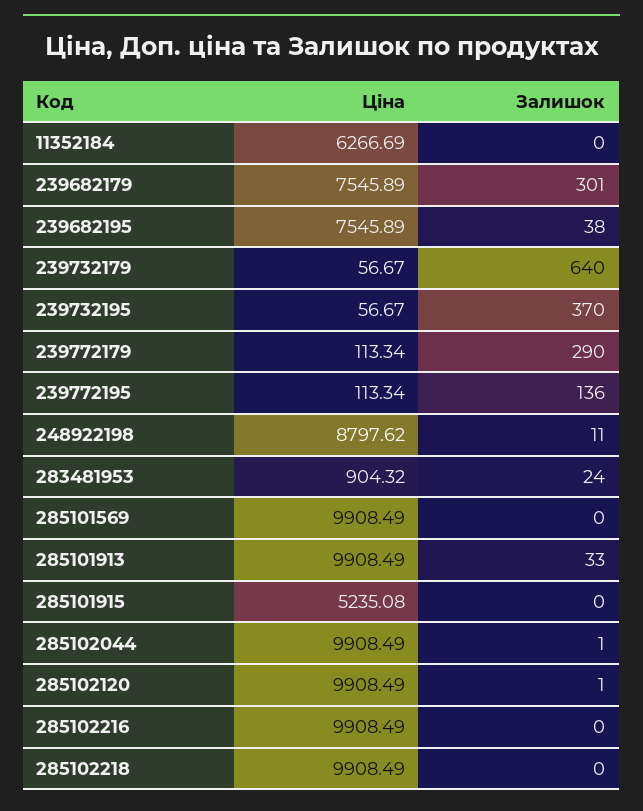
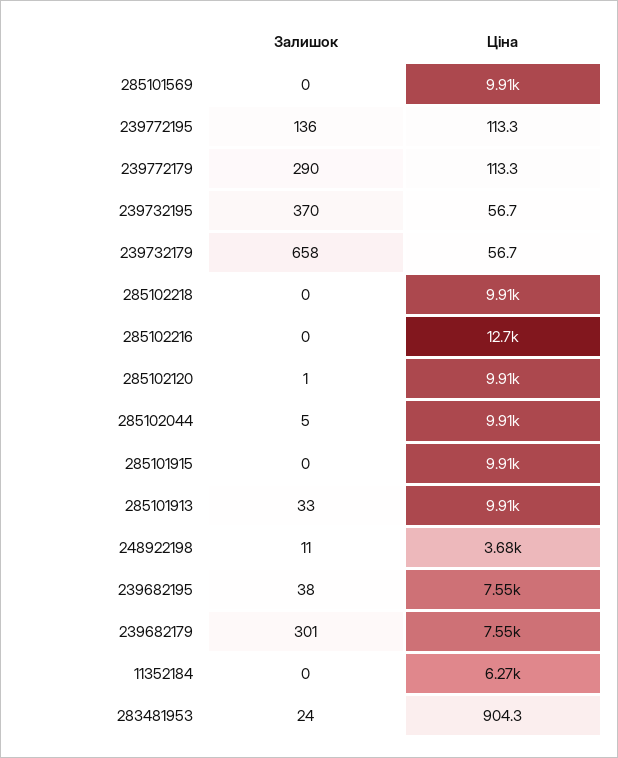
  {
    "Ціна": {
      "11352184": 6266.69,
      "239682179": 7545.89,
      "239682195": 7545.89,
      "239732179": 56.67,
      "239732195": 56.67,
      "239772179": 113.34,
      "239772195": 113.34,
-     "248922198": 8797.62,
+     "248922198": 3680,
      "283481953": 904.32,
      "285101569": 9908.49,
      "285101913": 9908.49,
-     "285101915": 5235.08,
+     "285101915": 9910,
      "285102044": 9908.49,
      "285102120": 9908.49,
-     "285102216": 9908.49,
+     "285102216": 12700,
      "285102218": 9908.49
    },
    "Залишок": {
      "11352184": 0,
      "239682179": 301,
      "239682195": 38,
-     "239732179": 640,
+     "239732179": 658,
      "239732195": 370,
      "239772179": 290,
      "239772195": 136,
      "248922198": 11,
      "283481953": 24,
      "285101569": 0,
      "285101913": 33,
      "285101915": 0,
-     "285102044": 1,
+     "285102044": 5,
      "285102120": 1,
      "285102216": 0,
      "285102218": 0
    }
  }

